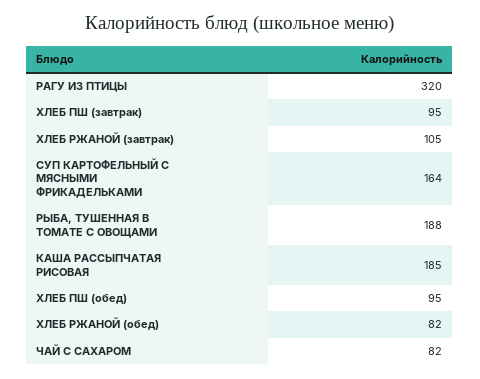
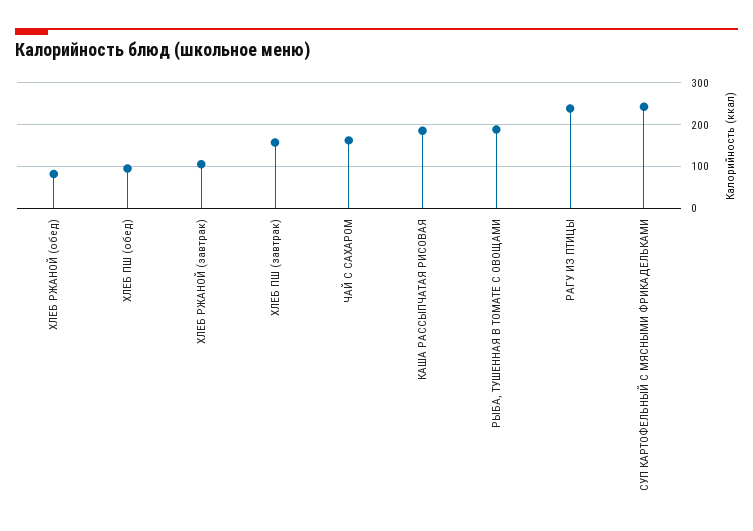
  {
-   "РАГУ ИЗ ПТИЦЫ": 320,
+   "РАГУ ИЗ ПТИЦЫ": 240,
-   "ХЛЕБ ПШ (завтрак)": 95,
+   "ХЛЕБ ПШ (завтрак)": 160,
    "ХЛЕБ РЖАНОЙ (завтрак)": 105,
-   "СУП КАРТОФЕЛЬНЫЙ С МЯСНЫМИ ФРИКАДЕЛЬКАМИ": 164,
+   "СУП КАРТОФЕЛЬНЫЙ С МЯСНЫМИ ФРИКАДЕЛЬКАМИ": 240,
    "РЫБА, ТУШЕННАЯ В ТОМАТЕ С ОВОЩАМИ": 188,
    "КАША РАССЫПЧАТАЯ РИСОВАЯ": 185,
    "ХЛЕБ ПШ (обед)": 95,
    "ХЛЕБ РЖАНОЙ (обед)": 82,
-   "ЧАЙ С САХАРОМ": 82
+   "ЧАЙ С САХАРОМ": 160
  }

